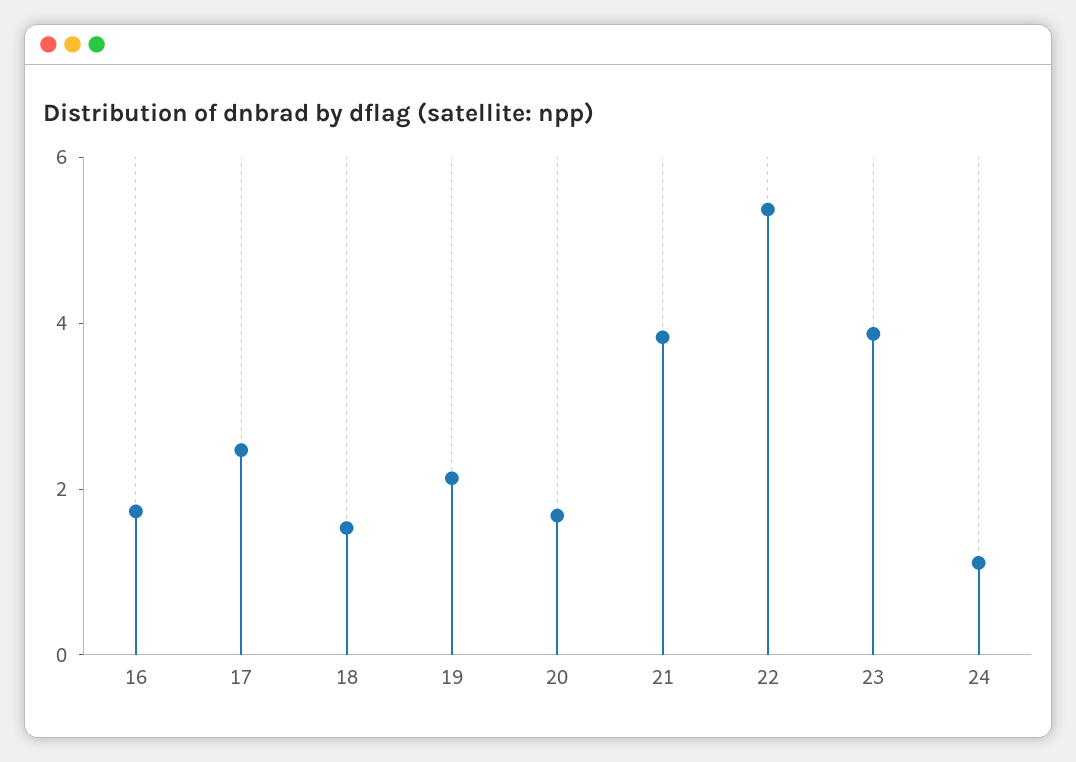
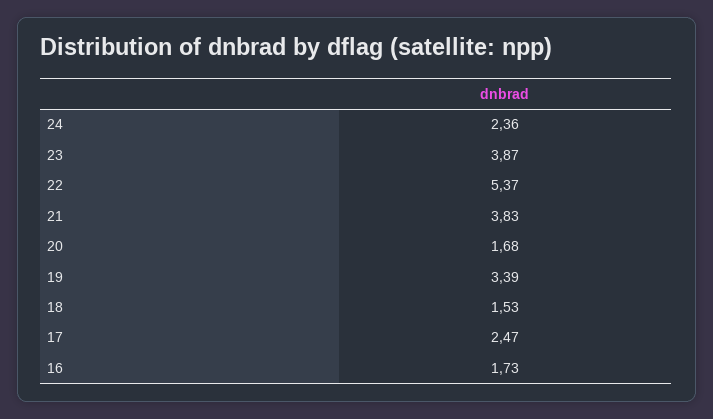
  {
    "16": 1.73,
    "17": 2.47,
    "18": 1.53,
-   "19": 2,
+   "19": 3.39,
    "20": 1.68,
    "21": 3.83,
    "22": 5.37,
    "23": 3.87,
-   "24": 1
+   "24": 2.36
  }

